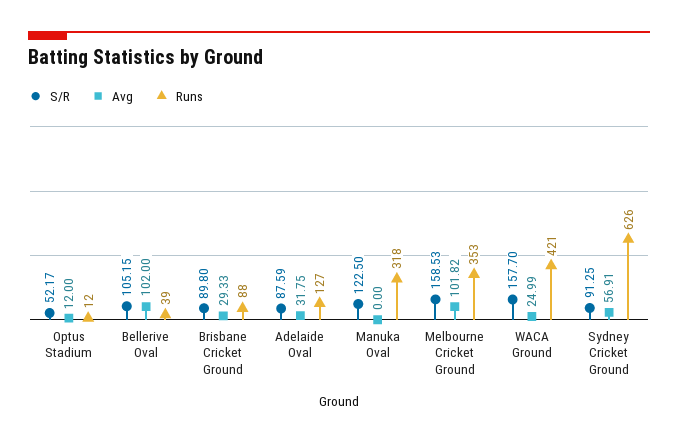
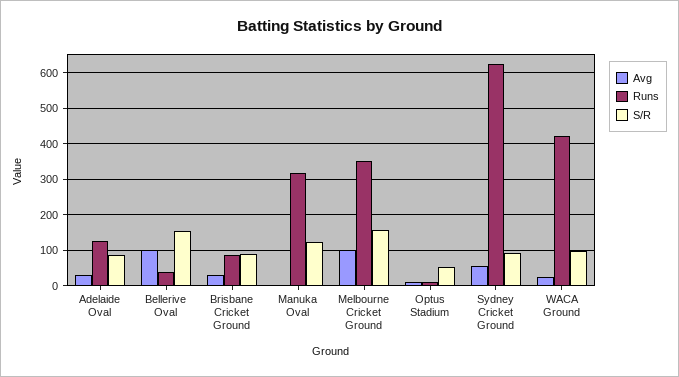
  {
    "S/R": {
      "Optus Stadium": 52.17,
-     "Bellerive Oval": 105.15,
+     "Bellerive Oval": 160,
      "Brisbane Cricket Ground": 89.8,
      "Adelaide Oval": 87.59,
      "Manuka Oval": 122.5,
      "Melbourne Cricket Ground": 158.53,
-     "WACA Ground": 157.7,
+     "WACA Ground": 100,
      "Sydney Cricket Ground": 91.25
    },
    "Avg": {
      "Optus Stadium": 12,
      "Bellerive Oval": 102,
      "Brisbane Cricket Ground": 29.33,
      "Adelaide Oval": 31.75,
      "Manuka Oval": 0,
      "Melbourne Cricket Ground": 101.82,
      "WACA Ground": 24.99,
      "Sydney Cricket Ground": 56.91
    },
    "Runs": {
      "Optus Stadium": 12,
      "Bellerive Oval": 39,
      "Brisbane Cricket Ground": 88,
      "Adelaide Oval": 127,
      "Manuka Oval": 318,
      "Melbourne Cricket Ground": 353,
      "WACA Ground": 421,
      "Sydney Cricket Ground": 626
    }
  }

